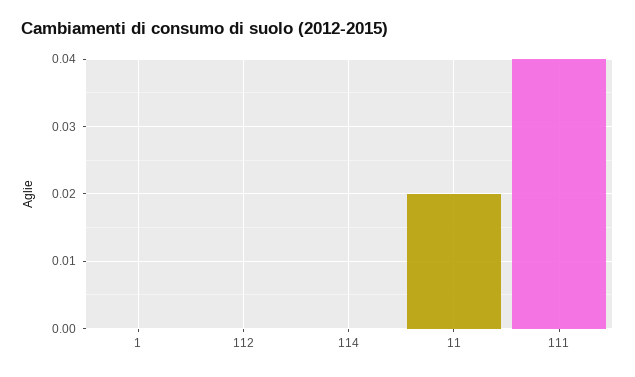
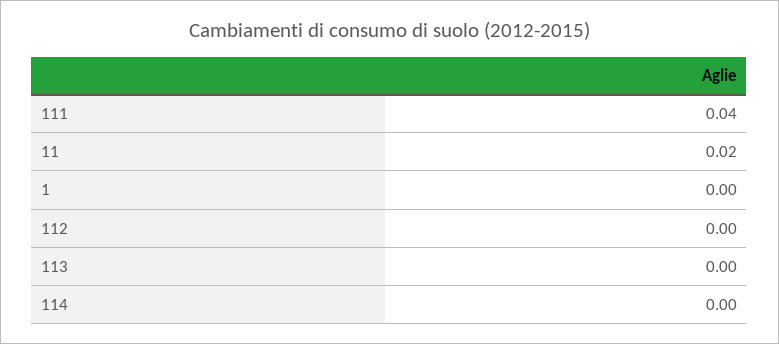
  {
    "1": 0,
    "112": 0,
    "114": 0,
    "11": 0.02,
-   "111": 0.04
+   "111": 0.04,
+   "113": 0
  }

